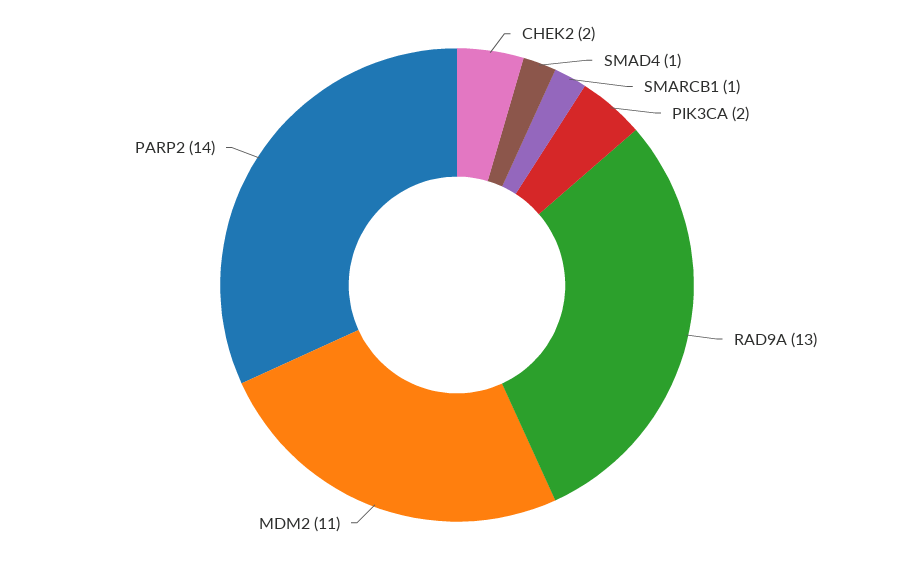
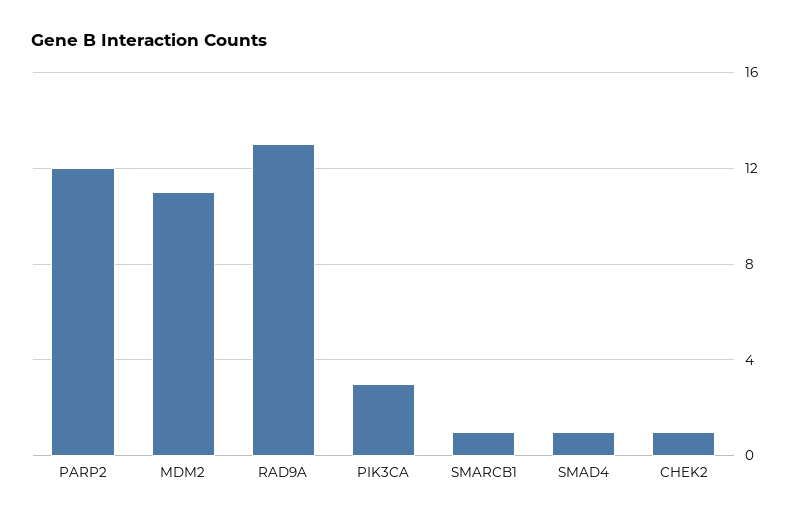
  {
-   "CHEK2": 2,
+   "CHEK2": 1,
    "SMAD4": 1,
    "SMARCB1": 1,
-   "PIK3CA": 2,
+   "PIK3CA": 3,
    "RAD9A": 13,
    "MDM2": 11,
-   "PARP2": 14
+   "PARP2": 12
  }

